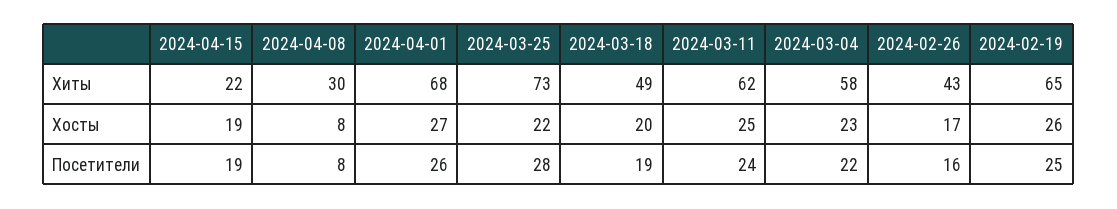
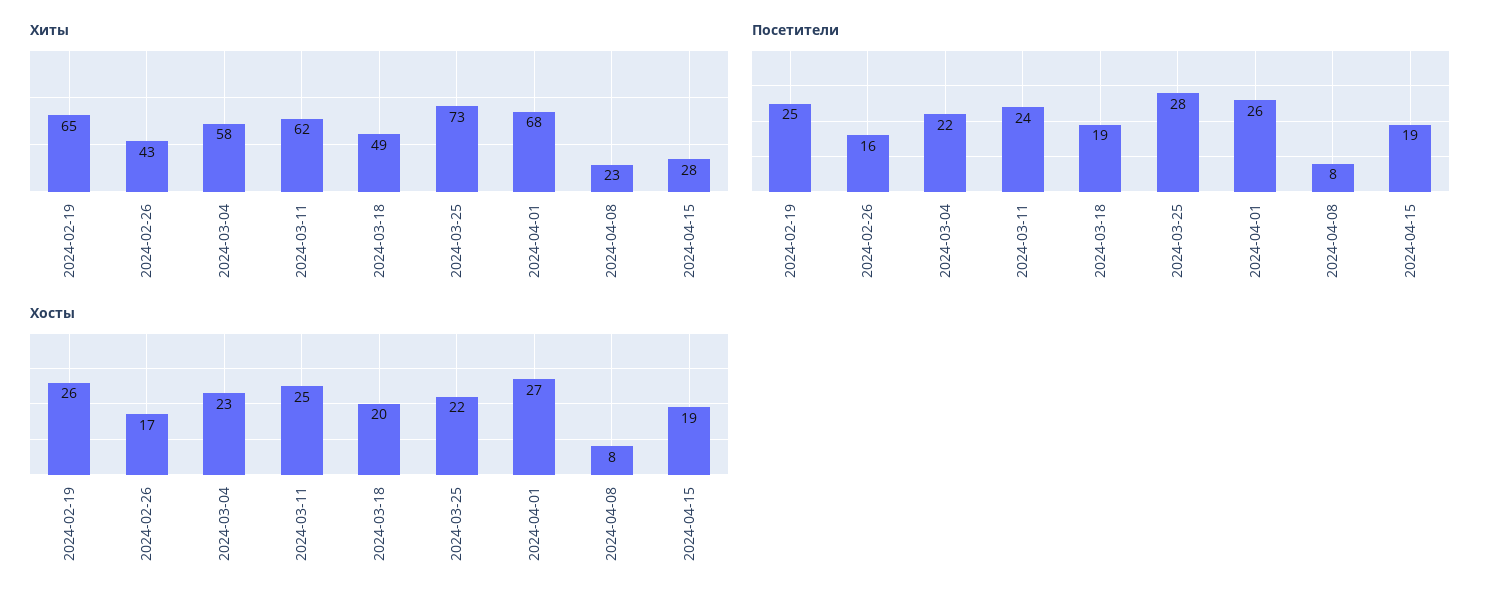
  {
    "Хиты": {
-     "2024-04-15": 22,
+     "2024-04-15": 28,
-     "2024-04-08": 30,
+     "2024-04-08": 23,
      "2024-04-01": 68,
      "2024-03-25": 73,
      "2024-03-18": 49,
      "2024-03-11": 62,
      "2024-03-04": 58,
      "2024-02-26": 43,
      "2024-02-19": 65
    },
    "Хосты": {
      "2024-04-15": 19,
      "2024-04-08": 8,
      "2024-04-01": 27,
      "2024-03-25": 22,
      "2024-03-18": 20,
      "2024-03-11": 25,
      "2024-03-04": 23,
      "2024-02-26": 17,
      "2024-02-19": 26
    },
    "Посетители": {
      "2024-04-15": 19,
      "2024-04-08": 8,
      "2024-04-01": 26,
      "2024-03-25": 28,
      "2024-03-18": 19,
      "2024-03-11": 24,
      "2024-03-04": 22,
      "2024-02-26": 16,
      "2024-02-19": 25
    }
  }

